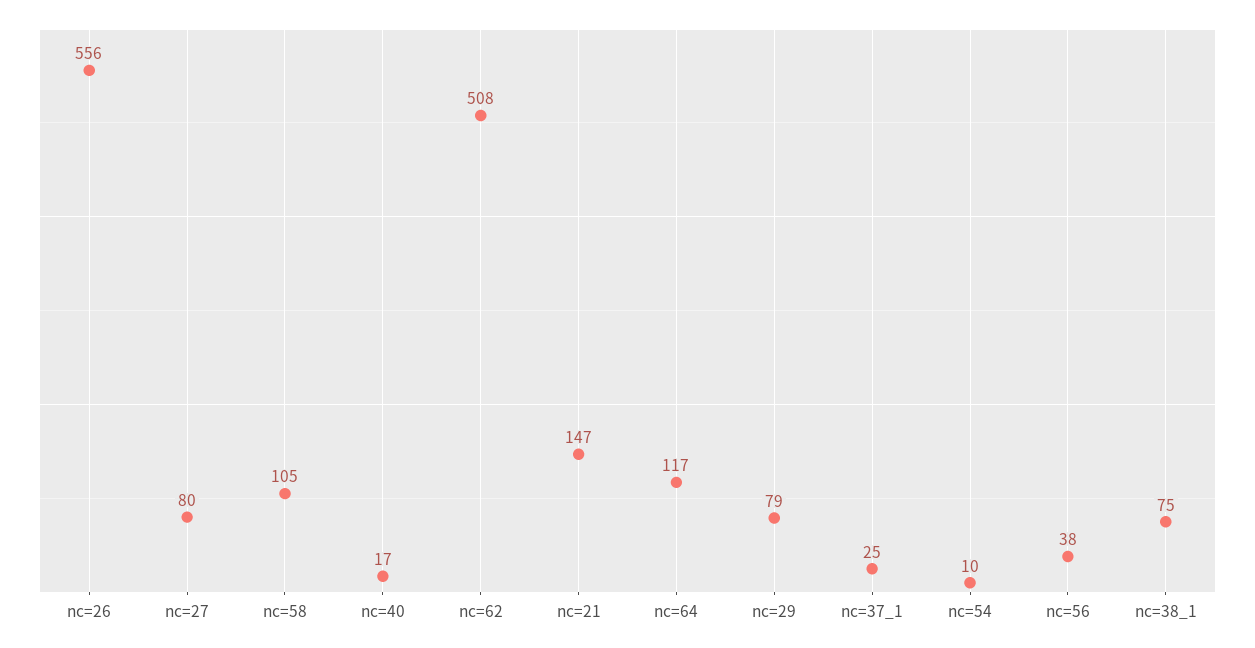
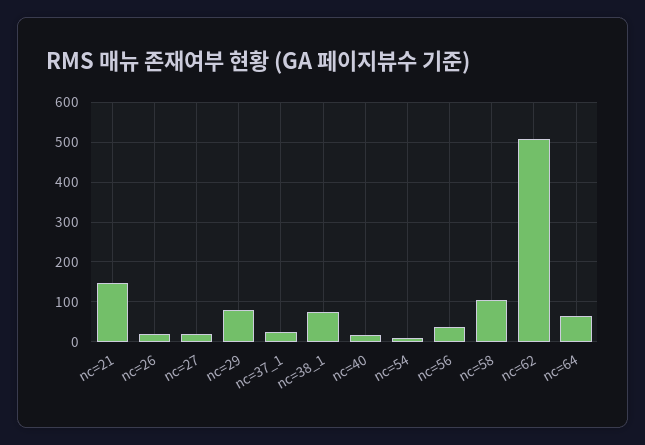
  {
-   "nc=26": 556,
+   "nc=26": 20,
-   "nc=27": 80,
+   "nc=27": 20,
    "nc=58": 105,
    "nc=40": 17,
    "nc=62": 508,
    "nc=21": 147,
-   "nc=64": 117,
+   "nc=64": 60,
    "nc=29": 79,
    "nc=37_1": 25,
    "nc=54": 10,
    "nc=56": 38,
    "nc=38_1": 75
  }

